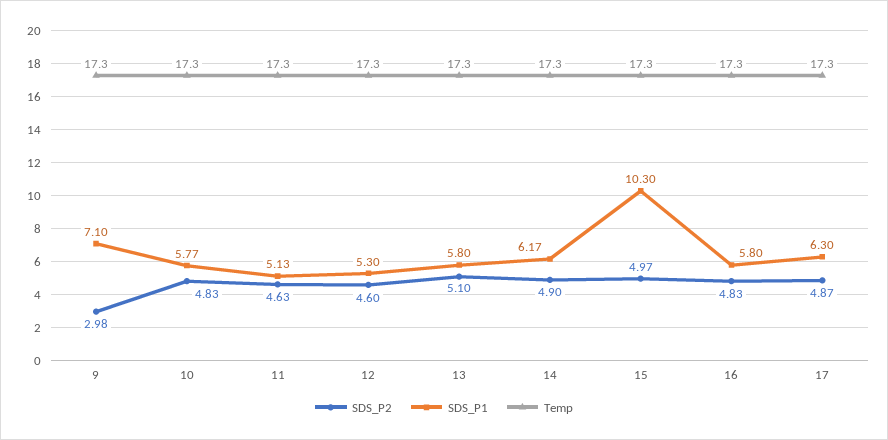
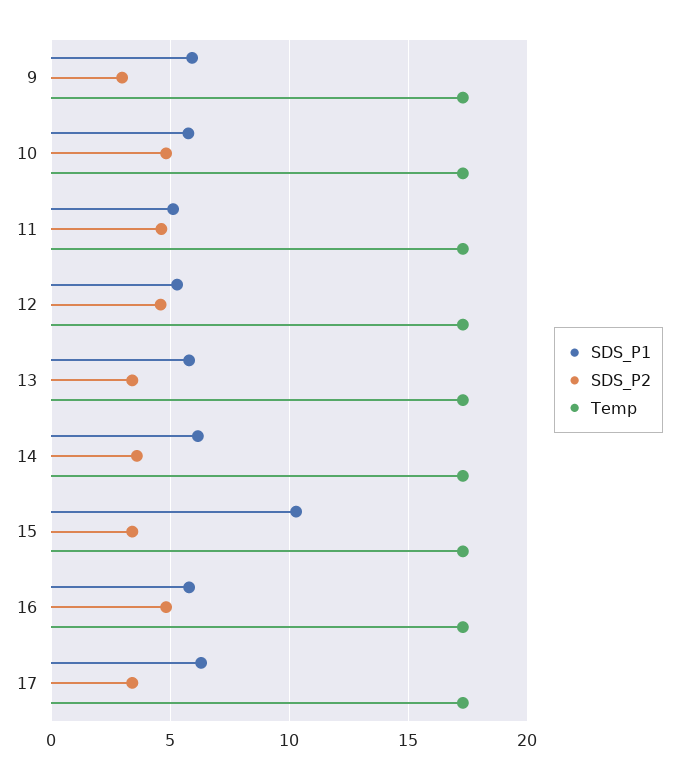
  {
    "SDS_P2": {
      "9": 2.98,
      "10": 4.83,
      "11": 4.63,
      "12": 4.6,
-     "13": 5.1,
+     "13": 3.5,
-     "14": 4.9,
+     "14": 3.5,
-     "15": 4.97,
+     "15": 3.5,
      "16": 4.83,
-     "17": 4.87
+     "17": 3.5
    },
    "SDS_P1": {
-     "9": 7.1,
+     "9": 6,
      "10": 5.77,
      "11": 5.13,
      "12": 5.3,
      "13": 5.8,
      "14": 6.17,
      "15": 10.3,
      "16": 5.8,
      "17": 6.3
    },
    "Temp": {
      "9": 17.3,
      "10": 17.3,
      "11": 17.3,
      "12": 17.3,
      "13": 17.3,
      "14": 17.3,
      "15": 17.3,
      "16": 17.3,
      "17": 17.3
    }
  }

